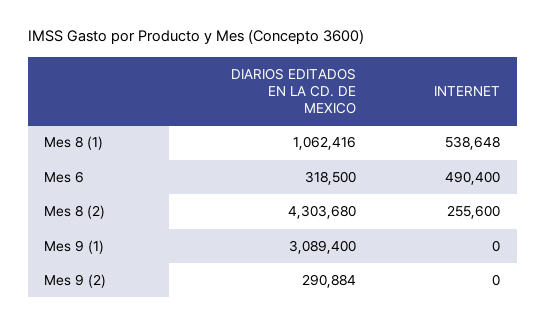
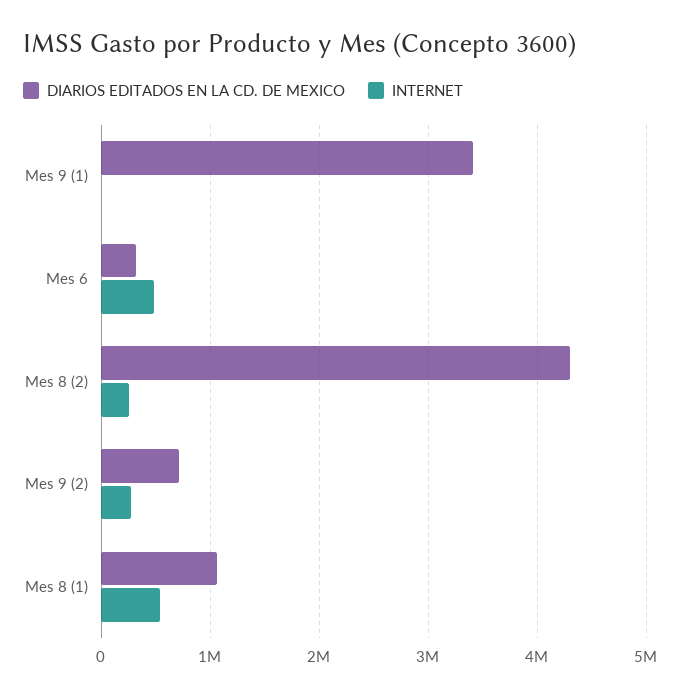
  {
    "DIARIOS EDITADOS EN LA CD. DE MEXICO": {
      "Mes 8 (1)": 1062416,
      "Mes 6": 318500,
      "Mes 8 (2)": 4303680,
-     "Mes 9 (1)": 3089400,
+     "Mes 9 (1)": 3400000,
-     "Mes 9 (2)": 290884
+     "Mes 9 (2)": 700000
    },
    "INTERNET": {
      "Mes 8 (1)": 538648,
      "Mes 6": 490400,
      "Mes 8 (2)": 255600,
      "Mes 9 (1)": 0,
-     "Mes 9 (2)": 0
+     "Mes 9 (2)": 300000
    }
  }

